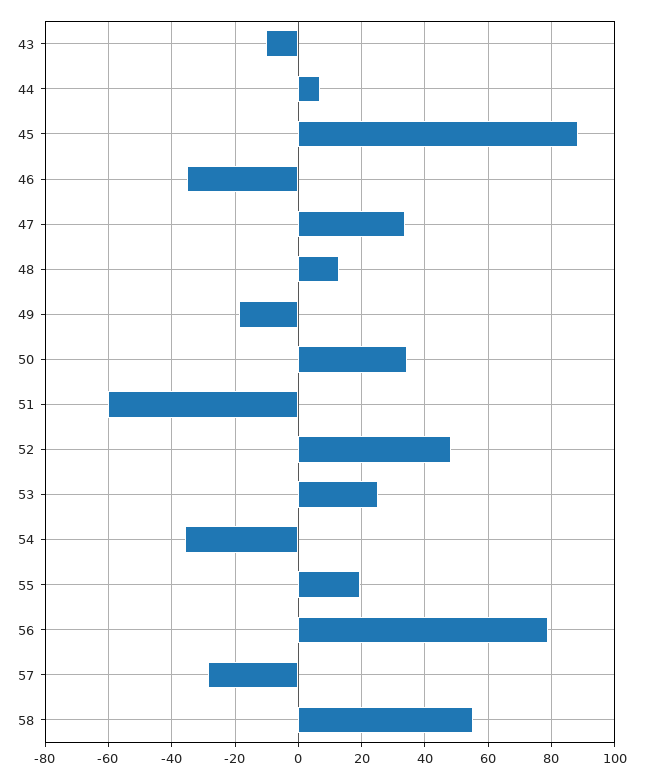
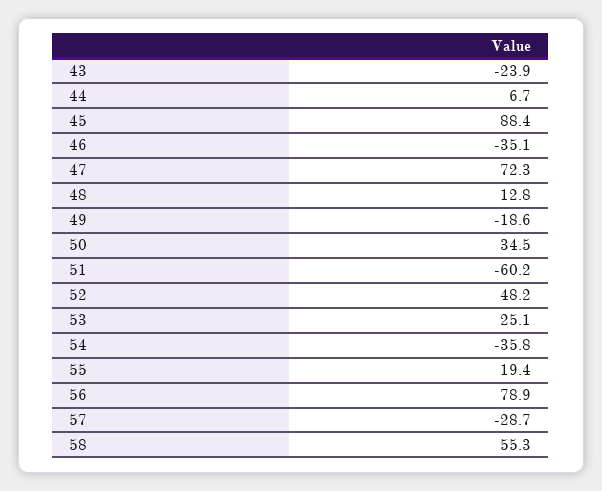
  {
-   "43": -10,
+   "43": -23.9,
    "44": 6.7,
    "45": 88.4,
    "46": -35.1,
-   "47": 34,
+   "47": 72.3,
    "48": 12.8,
    "49": -18.6,
    "50": 34.5,
    "51": -60.2,
    "52": 48.2,
    "53": 25.1,
    "54": -35.8,
    "55": 19.4,
    "56": 78.9,
    "57": -28.7,
    "58": 55.3
  }

